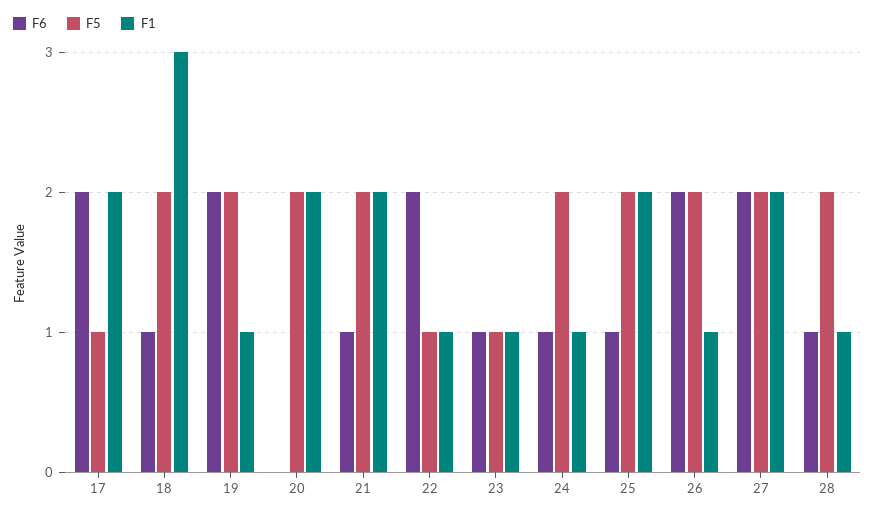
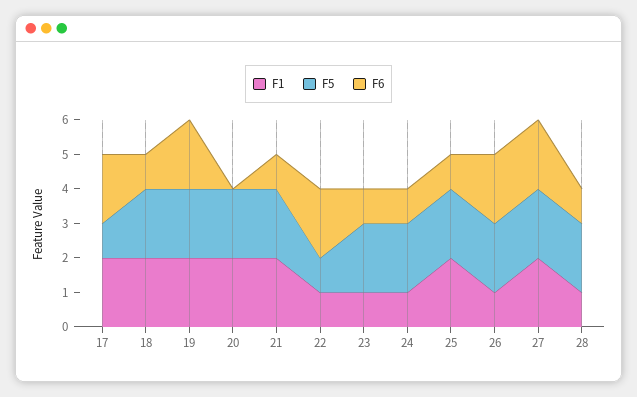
  {
    "F6": {
      "17": 2,
      "18": 1,
      "19": 2,
      "20": 0,
      "21": 1,
      "22": 2,
      "23": 1,
      "24": 1,
      "25": 1,
      "26": 2,
      "27": 2,
      "28": 1
    },
    "F5": {
      "17": 1,
      "18": 2,
      "19": 2,
      "20": 2,
      "21": 2,
      "22": 1,
-     "23": 1,
+     "23": 2,
      "24": 2,
      "25": 2,
      "26": 2,
      "27": 2,
      "28": 2
    },
    "F1": {
      "17": 2,
-     "18": 3,
+     "18": 2,
-     "19": 1,
+     "19": 2,
      "20": 2,
      "21": 2,
      "22": 1,
      "23": 1,
      "24": 1,
      "25": 2,
      "26": 1,
      "27": 2,
      "28": 1
    }
  }

